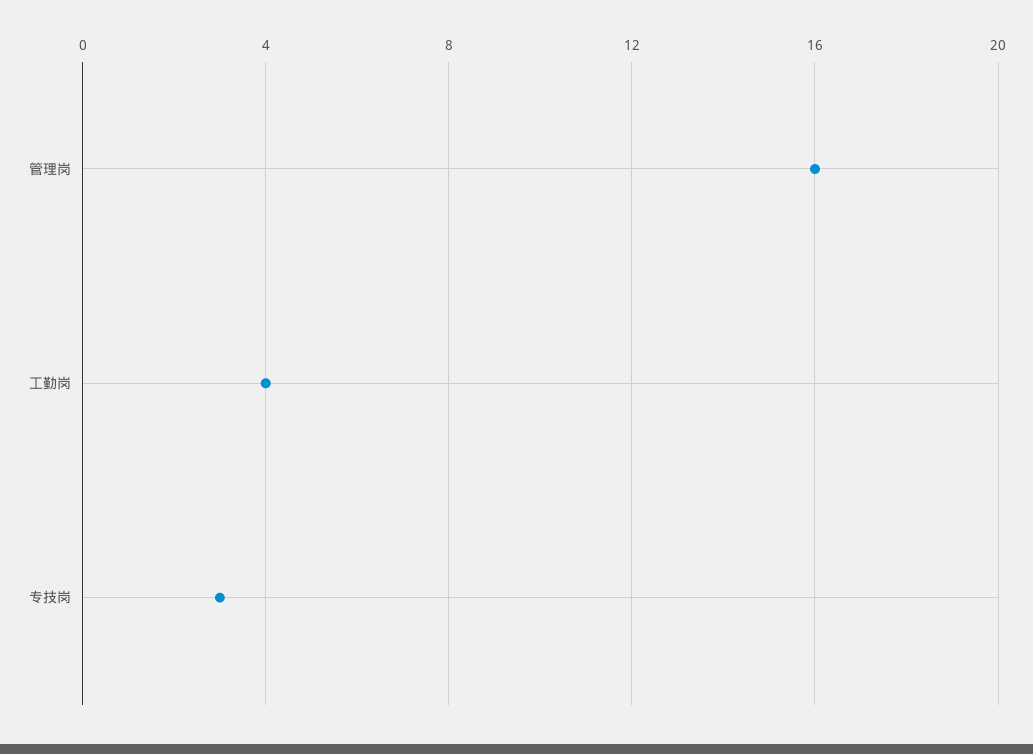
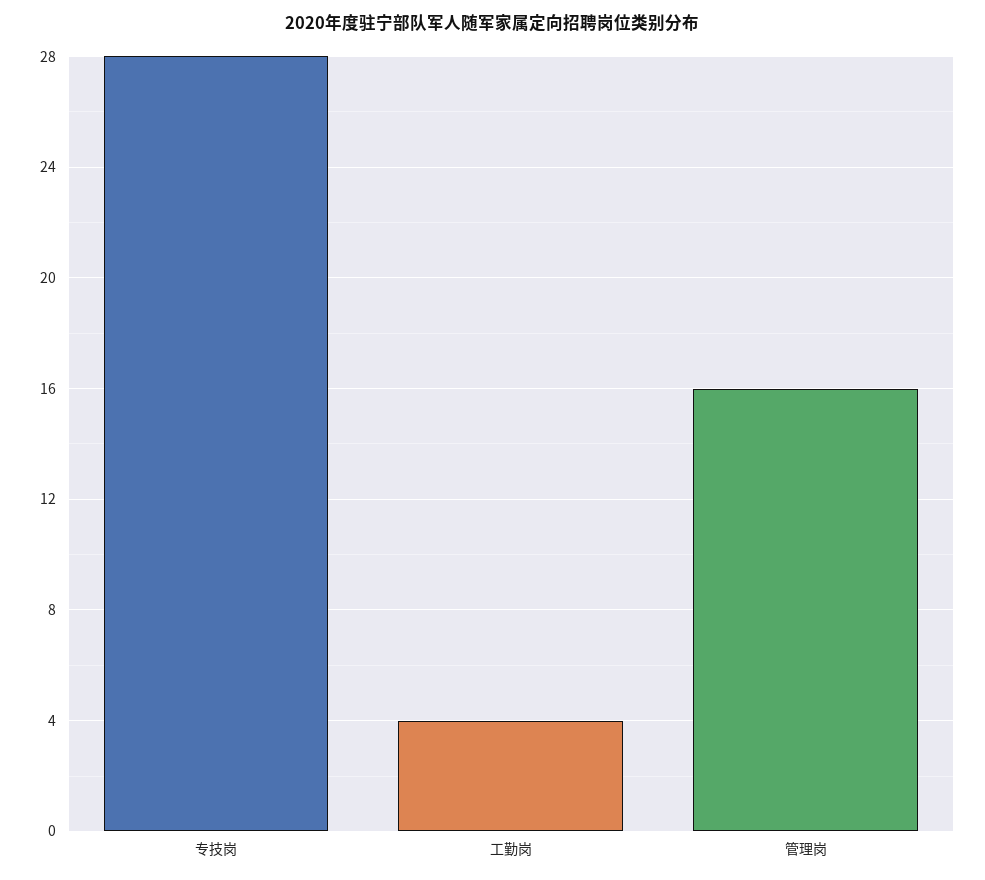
  {
    "管理岗": 16,
    "工勤岗": 4,
-   "专技岗": 3
+   "专技岗": 28
  }

